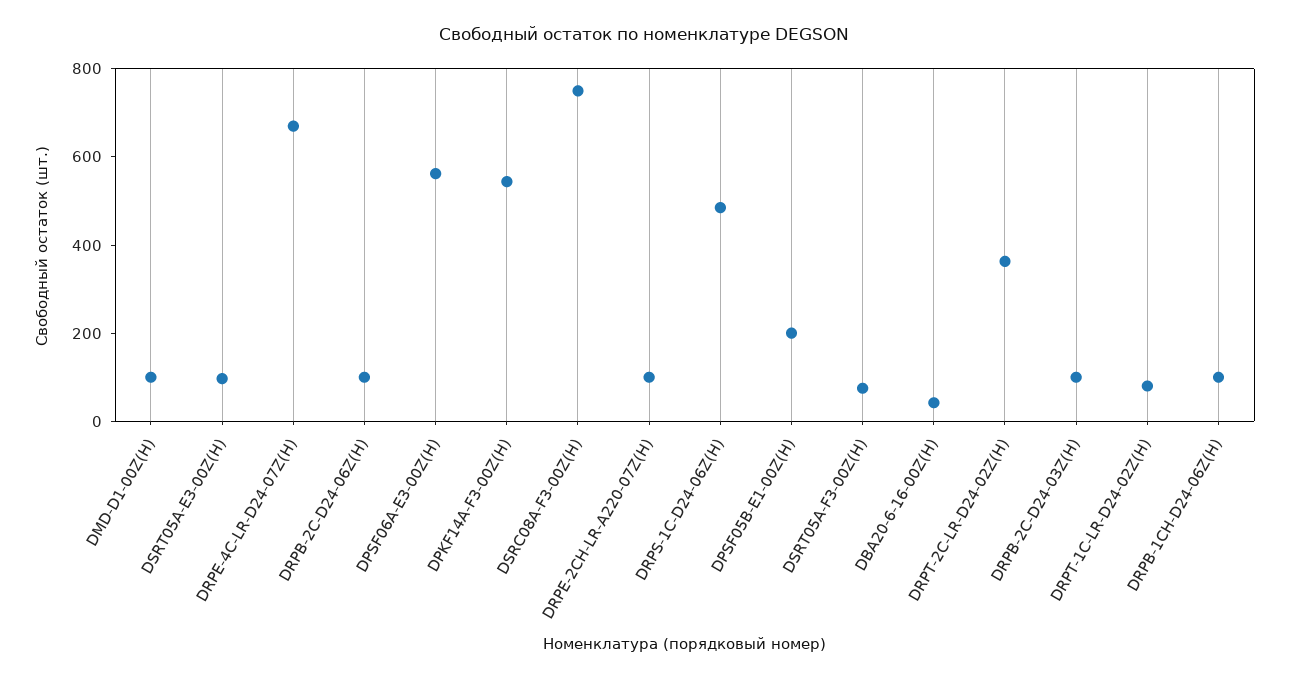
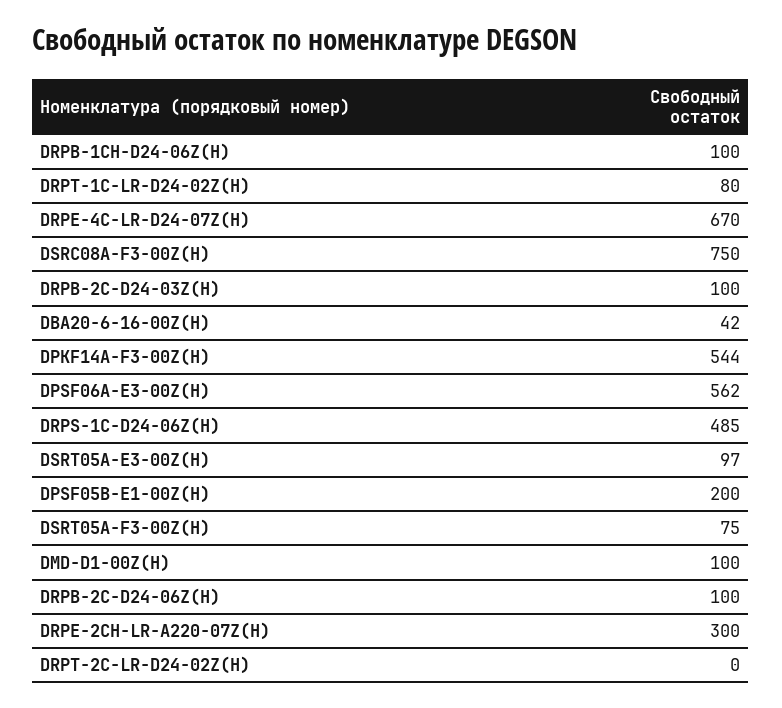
  {
    "DMD-D1-00Z(H)": 100,
    "DSRT05A-E3-00Z(H)": 97,
    "DRPE-4C-LR-D24-07Z(H)": 670,
    "DRPB-2C-D24-06Z(H)": 100,
    "DPSF06A-E3-00Z(H)": 562,
    "DPKF14A-F3-00Z(H)": 544,
    "DSRC08A-F3-00Z(H)": 750,
-   "DRPE-2CH-LR-A220-07Z(H)": 100,
+   "DRPE-2CH-LR-A220-07Z(H)": 300,
    "DRPS-1C-D24-06Z(H)": 485,
    "DPSF05B-E1-00Z(H)": 200,
    "DSRT05A-F3-00Z(H)": 75,
    "DBA20-6-16-00Z(H)": 42,
-   "DRPT-2C-LR-D24-02Z(H)": 350,
+   "DRPT-2C-LR-D24-02Z(H)": 0,
    "DRPB-2C-D24-03Z(H)": 100,
    "DRPT-1C-LR-D24-02Z(H)": 80,
    "DRPB-1CH-D24-06Z(H)": 100
  }

